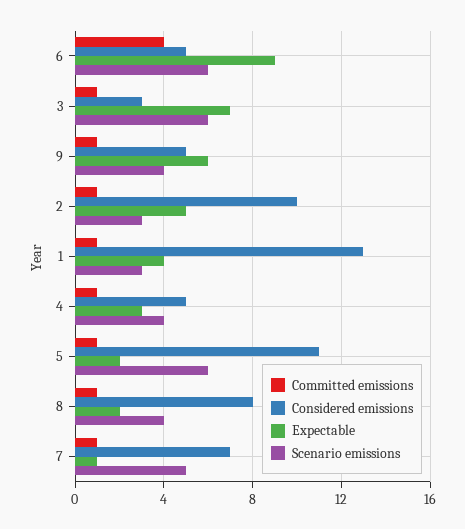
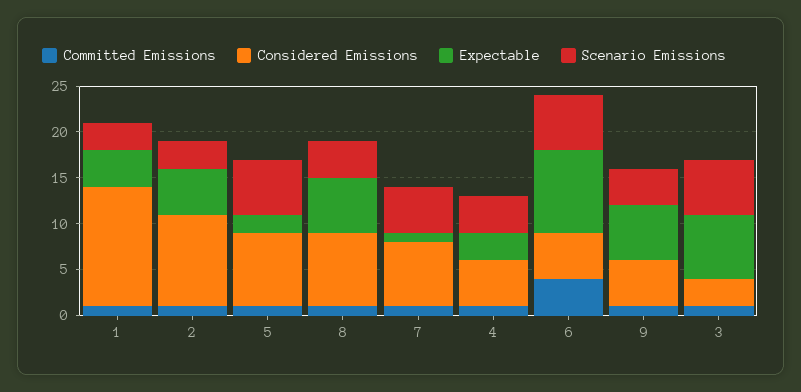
  {
    "Committed emissions": {
      "6": 4,
      "3": 1,
      "9": 1,
      "2": 1,
      "1": 1,
      "4": 1,
      "5": 1,
      "8": 1,
      "7": 1
    },
    "Considered emissions": {
      "6": 5,
      "3": 3,
      "9": 5,
      "2": 10,
      "1": 13,
      "4": 5,
-     "5": 11,
+     "5": 8,
      "8": 8,
      "7": 7
    },
    "Expectable": {
      "6": 9,
      "3": 7,
      "9": 6,
      "2": 5,
      "1": 4,
      "4": 3,
      "5": 2,
-     "8": 2,
+     "8": 6,
      "7": 1
    },
    "Scenario emissions": {
      "6": 6,
      "3": 6,
      "9": 4,
      "2": 3,
      "1": 3,
      "4": 4,
      "5": 6,
      "8": 4,
      "7": 5
    }
  }

